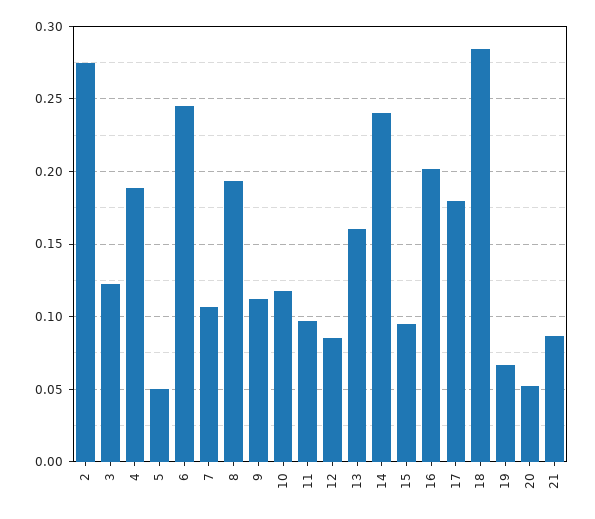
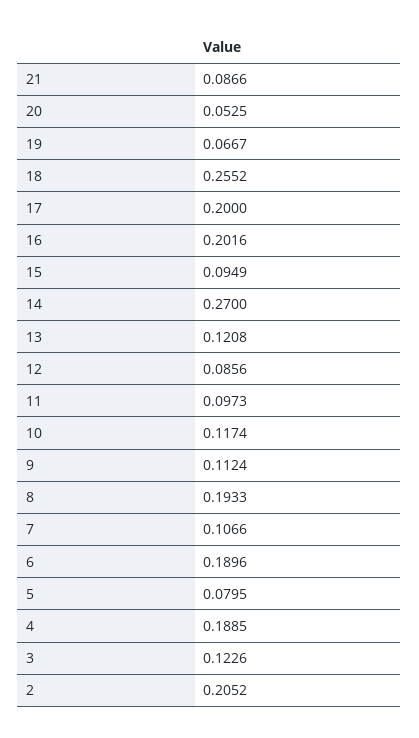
  {
-   "2": 0.275,
+   "2": 0.2052,
    "3": 0.1226,
    "4": 0.1885,
-   "5": 0.05,
+   "5": 0.0795,
-   "6": 0.245,
+   "6": 0.1896,
    "7": 0.1066,
    "8": 0.1933,
    "9": 0.1124,
    "10": 0.1174,
    "11": 0.0973,
    "12": 0.0856,
-   "13": 0.16,
+   "13": 0.1208,
-   "14": 0.24,
+   "14": 0.27,
    "15": 0.0949,
    "16": 0.2016,
-   "17": 0.18,
+   "17": 0.2,
-   "18": 0.285,
+   "18": 0.2552,
    "19": 0.0667,
    "20": 0.0525,
    "21": 0.0866
  }

